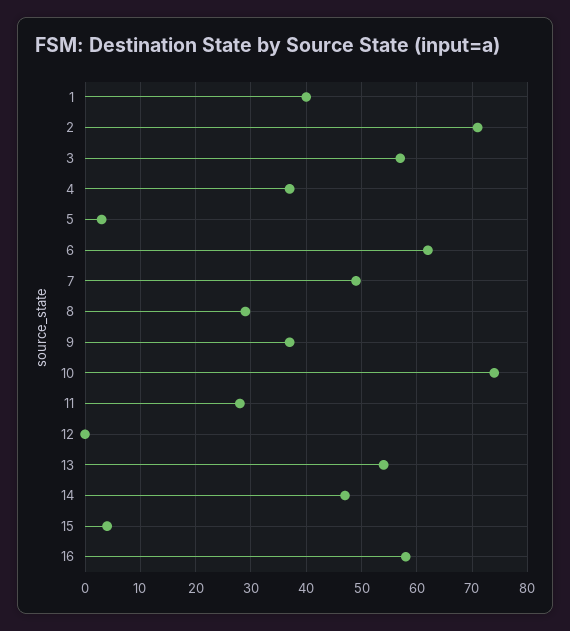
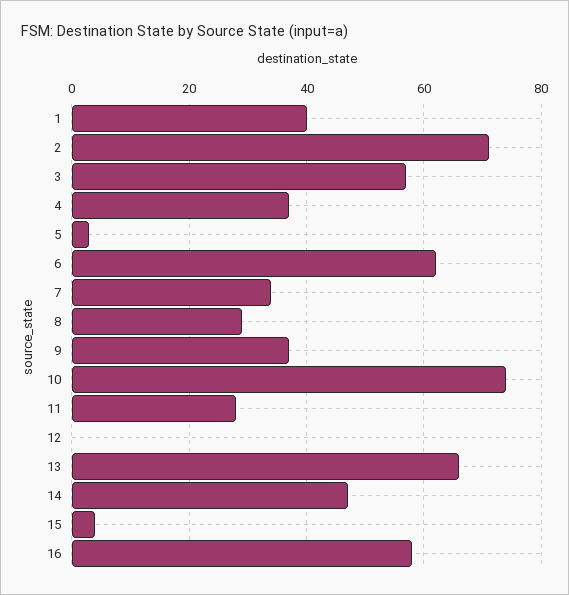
  {
    "1": 40,
    "2": 70,
    "3": 55,
    "4": 35,
    "5": 5,
    "6": 60,
-   "7": 50,
+   "7": 35,
    "8": 30,
    "9": 35,
    "10": 75,
    "11": 30,
    "12": 0,
-   "13": 55,
+   "13": 65,
    "14": 45,
    "15": 5,
    "16": 60
  }

